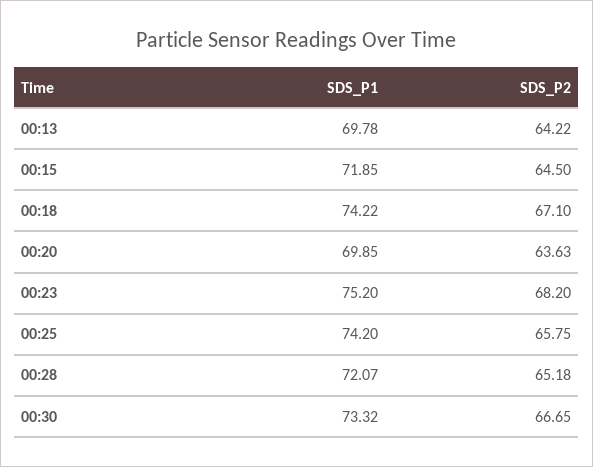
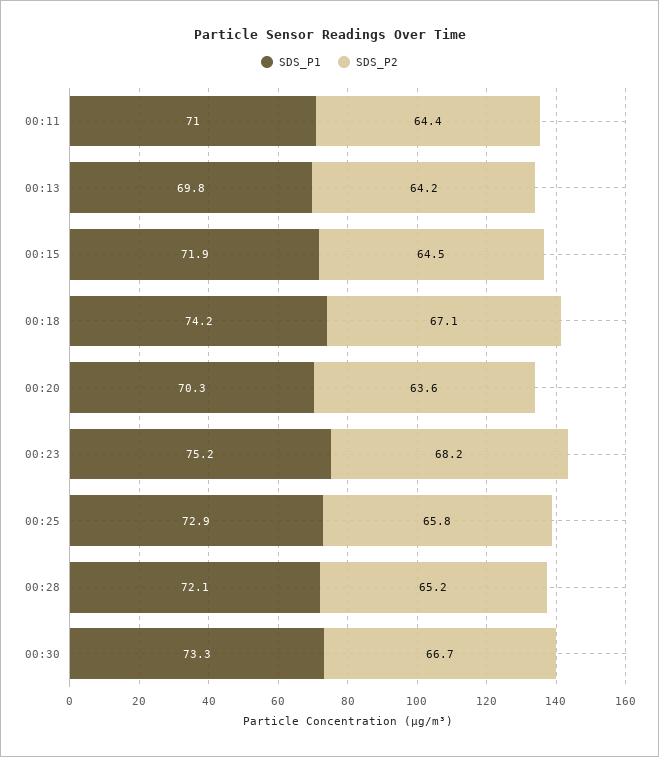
  {
    "SDS_P1": {
      "00:13": 69.78,
      "00:15": 71.85,
      "00:18": 74.22,
-     "00:20": 69.85,
+     "00:20": 70.3,
      "00:23": 75.2,
-     "00:25": 74.2,
+     "00:25": 72.9,
      "00:28": 72.07,
-     "00:30": 73.32
+     "00:30": 73.32,
+     "00:11": 71
    },
    "SDS_P2": {
      "00:13": 64.22,
      "00:15": 64.5,
      "00:18": 67.1,
      "00:20": 63.63,
      "00:23": 68.2,
      "00:25": 65.75,
      "00:28": 65.18,
-     "00:30": 66.65
+     "00:30": 66.65,
+     "00:11": 64.4
    }
  }

